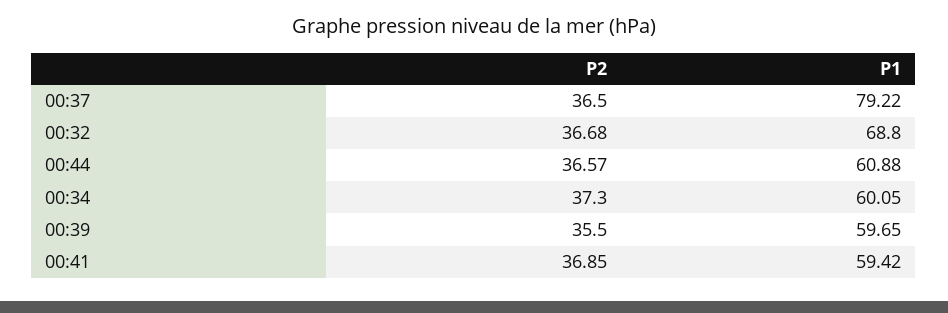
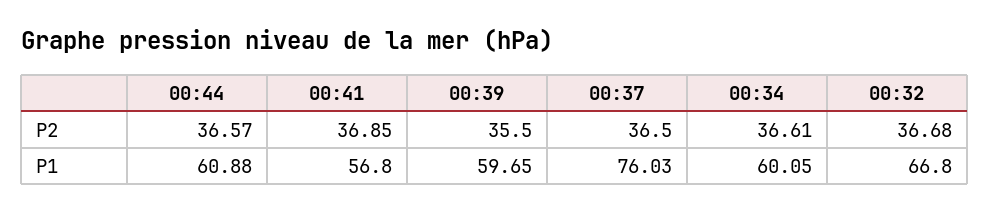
  {
    "P2": {
      "00:37": 36.5,
      "00:32": 36.68,
      "00:44": 36.57,
-     "00:34": 37.3,
+     "00:34": 36.61,
      "00:39": 35.5,
      "00:41": 36.85
    },
    "P1": {
-     "00:37": 79.22,
+     "00:37": 76.03,
-     "00:32": 68.8,
+     "00:32": 66.8,
      "00:44": 60.88,
      "00:34": 60.05,
      "00:39": 59.65,
-     "00:41": 59.42
+     "00:41": 56.8
    }
  }

